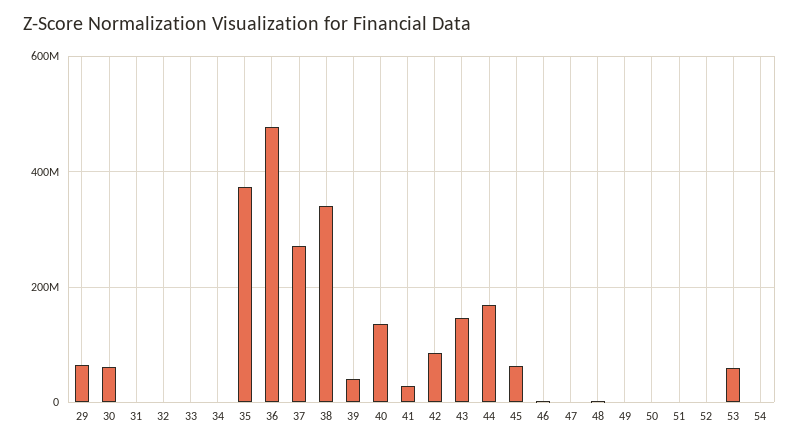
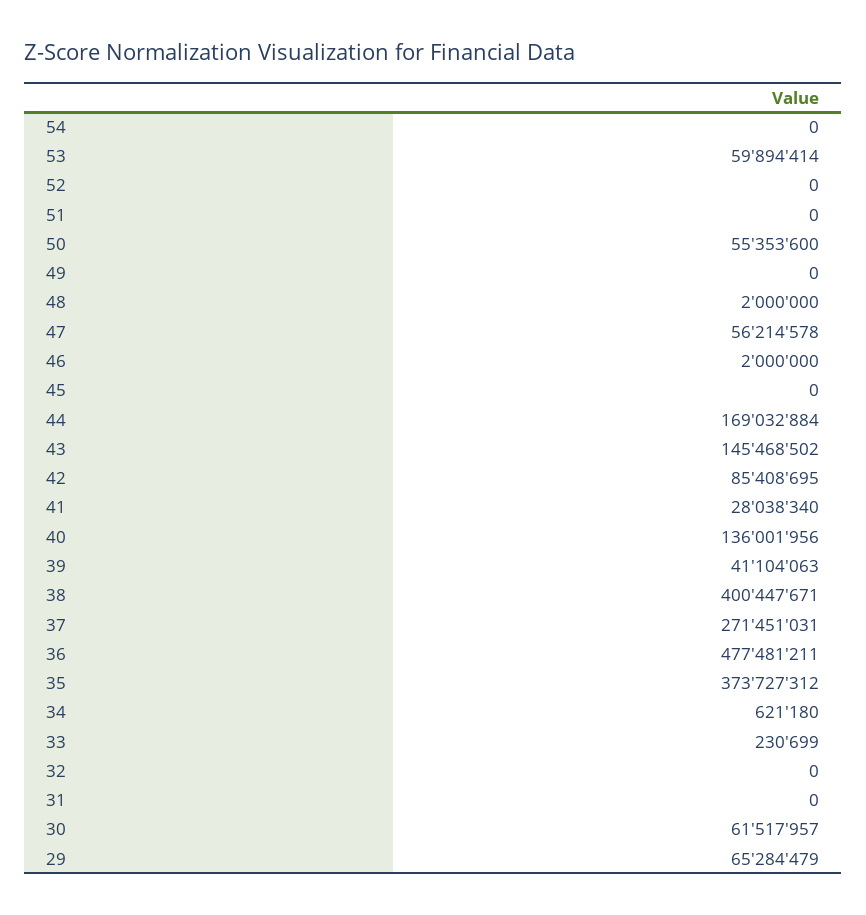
  {
    "29": 65284479,
    "30": 61517957,
    "31": 0,
    "32": 0,
    "33": 230699,
    "34": 621180,
    "35": 373727312,
    "36": 477481211,
    "37": 271451031,
-   "38": 340000000,
+   "38": 400447671,
    "39": 41104063,
    "40": 136001956,
    "41": 28038340,
    "42": 85408695,
    "43": 145468502,
    "44": 169032884,
-   "45": 60000000,
+   "45": 0,
    "46": 2000000,
-   "47": 0,
+   "47": 56214578,
    "48": 2000000,
    "49": 0,
-   "50": 0,
+   "50": 55353600,
    "51": 0,
    "52": 0,
    "53": 59894414,
    "54": 0
  }

